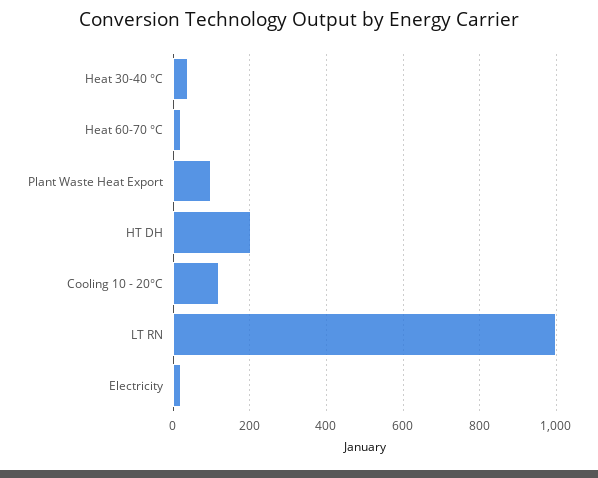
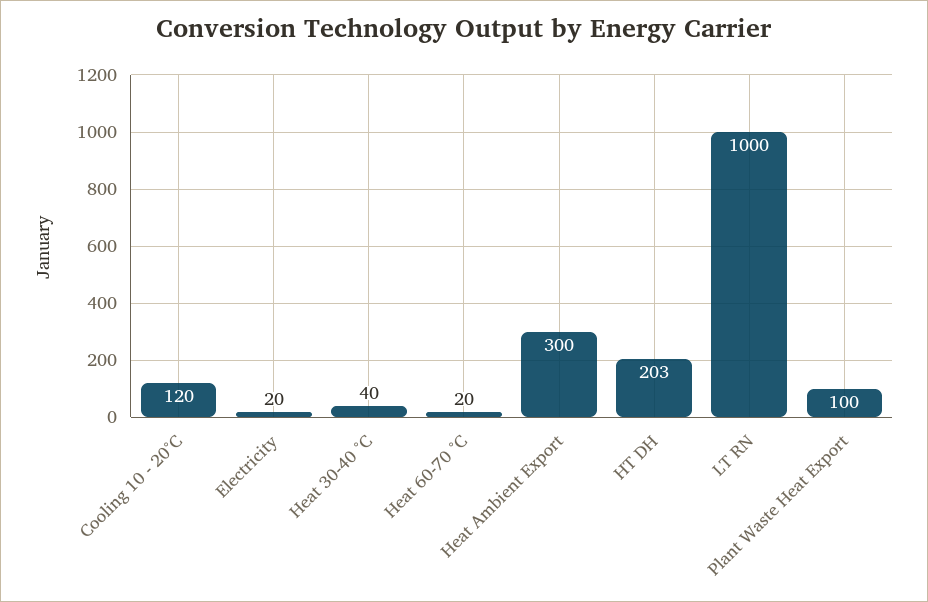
  {
    "Heat 30-40 °C": 40,
    "Heat 60-70 °C": 20,
    "Plant Waste Heat Export": 100,
    "HT DH": 203,
    "Cooling 10 - 20°C": 120,
    "LT RN": 1000,
-   "Electricity": 20
+   "Electricity": 20,
+   "Heat Ambient Export": 300
  }

